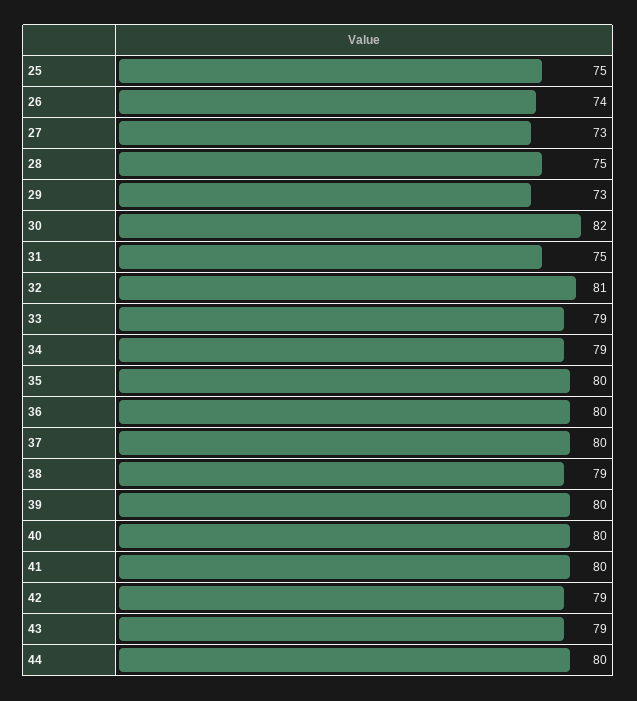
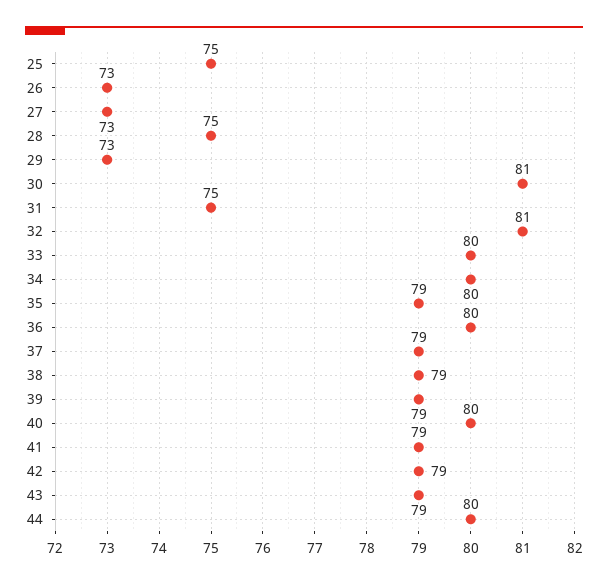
  {
    "25": 75,
-   "26": 74,
+   "26": 73,
    "27": 73,
    "28": 75,
    "29": 73,
-   "30": 82,
+   "30": 81,
    "31": 75,
    "32": 81,
-   "33": 79,
+   "33": 80,
-   "34": 79,
+   "34": 80,
-   "35": 80,
+   "35": 79,
    "36": 80,
-   "37": 80,
+   "37": 79,
    "38": 79,
-   "39": 80,
+   "39": 79,
    "40": 80,
-   "41": 80,
+   "41": 79,
    "42": 79,
    "43": 79,
    "44": 80
  }

